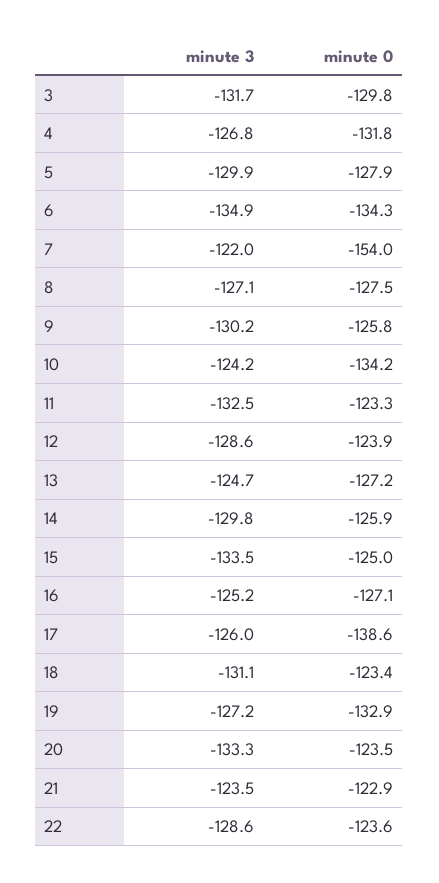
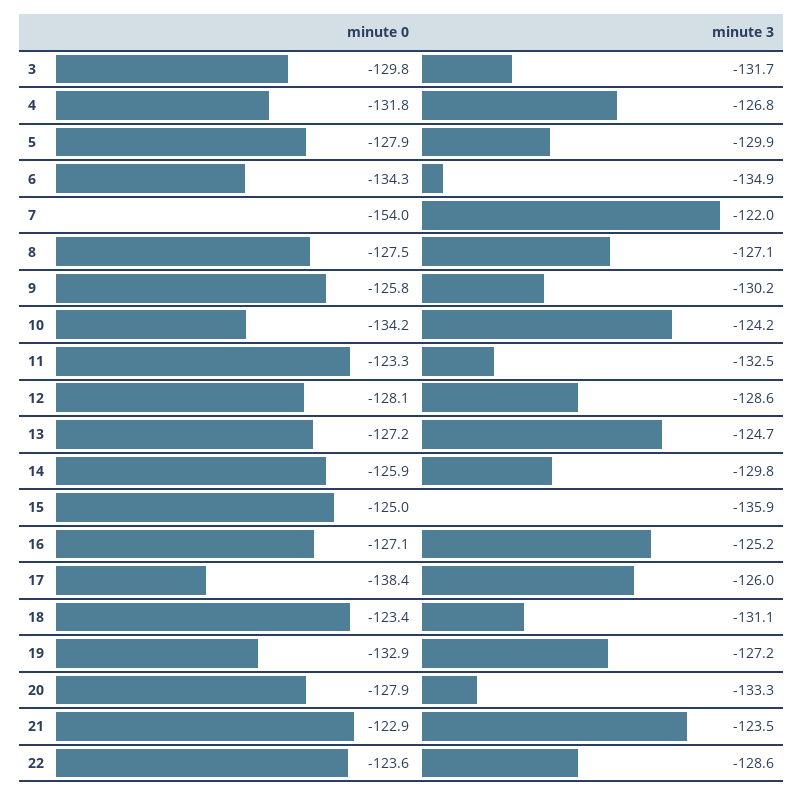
  {
    "minute 3": {
      "3": -131.7,
      "4": -126.8,
      "5": -129.9,
      "6": -134.9,
      "7": -122,
      "8": -127.1,
      "9": -130.2,
      "10": -124.2,
      "11": -132.5,
      "12": -128.6,
      "13": -124.7,
      "14": -129.8,
-     "15": -133.5,
+     "15": -135.9,
      "16": -125.2,
      "17": -126,
      "18": -131.1,
      "19": -127.2,
      "20": -133.3,
      "21": -123.5,
      "22": -128.6
    },
    "minute 0": {
      "3": -129.8,
      "4": -131.8,
      "5": -127.9,
      "6": -134.3,
      "7": -154,
      "8": -127.5,
      "9": -125.8,
      "10": -134.2,
      "11": -123.3,
-     "12": -123.9,
+     "12": -128.1,
      "13": -127.2,
      "14": -125.9,
      "15": -125,
      "16": -127.1,
-     "17": -138.6,
+     "17": -138.4,
      "18": -123.4,
      "19": -132.9,
-     "20": -123.5,
+     "20": -127.9,
      "21": -122.9,
      "22": -123.6
    }
  }

